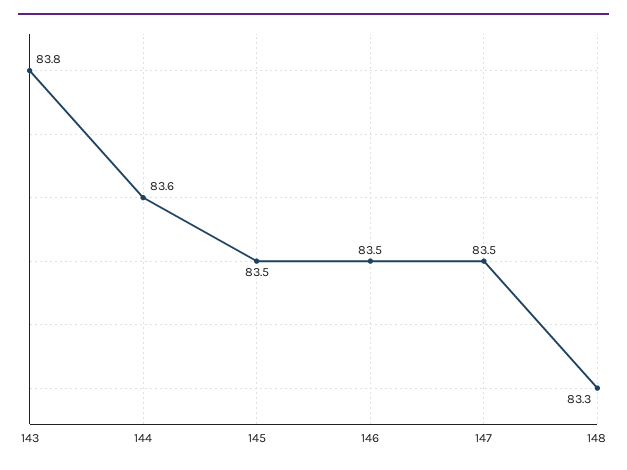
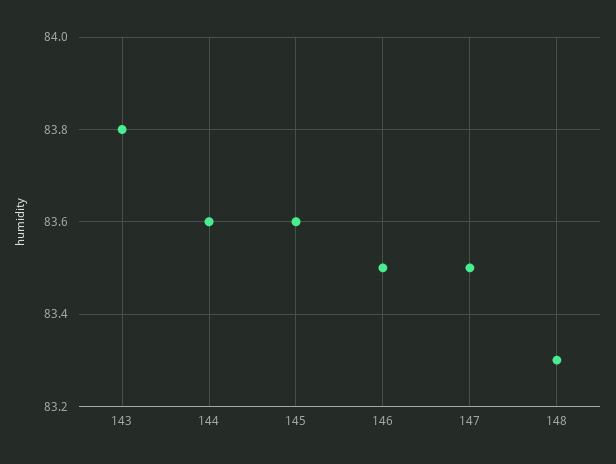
  {
    "143": 83.8,
    "144": 83.6,
-   "145": 83.5,
+   "145": 83.6,
    "146": 83.5,
    "147": 83.5,
    "148": 83.3
  }

